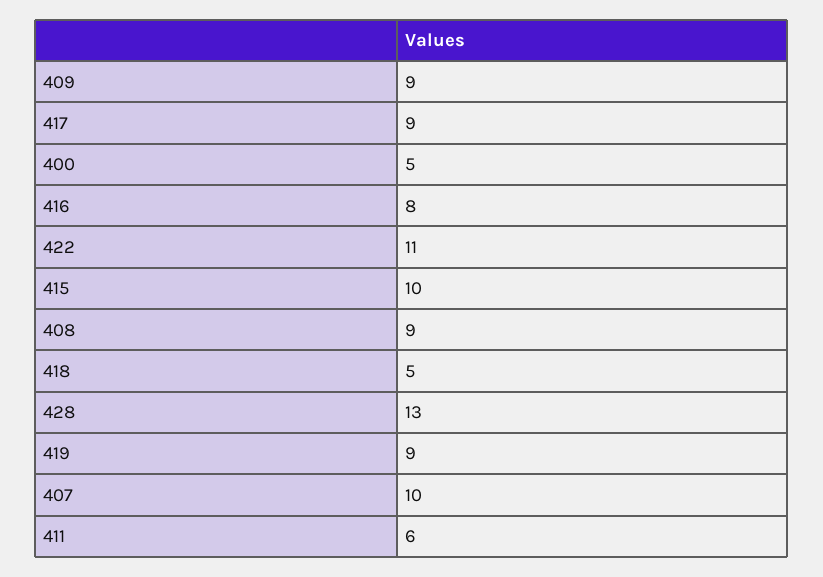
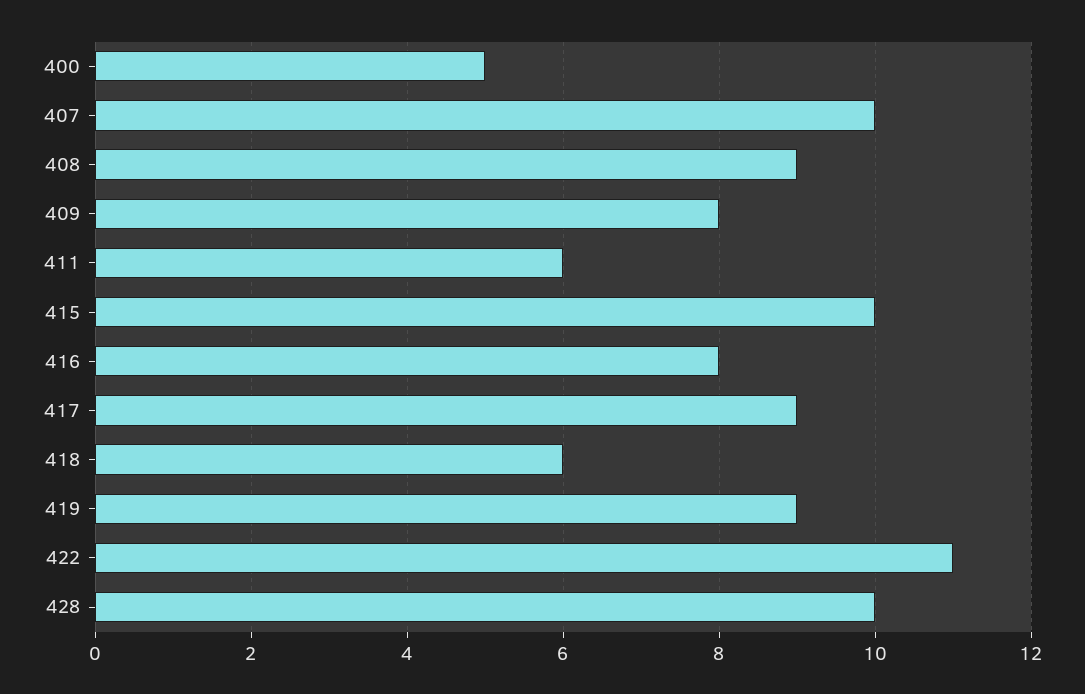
  {
-   "409": 9,
+   "409": 8,
    "417": 9,
    "400": 5,
    "416": 8,
    "422": 11,
    "415": 10,
    "408": 9,
-   "418": 5,
+   "418": 6,
-   "428": 13,
+   "428": 10,
    "419": 9,
    "407": 10,
    "411": 6
  }

